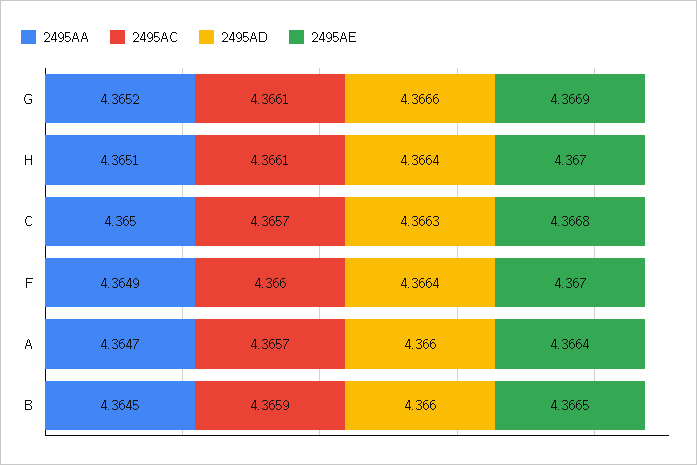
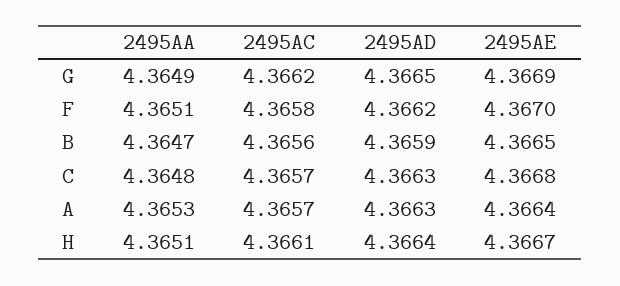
  {
    "2495AA": {
-     "G": 4.3652,
+     "G": 4.3649,
      "H": 4.3651,
-     "C": 4.365,
+     "C": 4.3648,
-     "F": 4.3649,
+     "F": 4.3651,
-     "A": 4.3647,
+     "A": 4.3653,
-     "B": 4.3645
+     "B": 4.3647
    },
    "2495AC": {
-     "G": 4.3661,
+     "G": 4.3662,
      "H": 4.3661,
      "C": 4.3657,
-     "F": 4.366,
+     "F": 4.3658,
      "A": 4.3657,
-     "B": 4.3659
+     "B": 4.3656
    },
    "2495AD": {
-     "G": 4.3666,
+     "G": 4.3665,
      "H": 4.3664,
      "C": 4.3663,
-     "F": 4.3664,
+     "F": 4.3662,
-     "A": 4.366,
+     "A": 4.3663,
-     "B": 4.366
+     "B": 4.3659
    },
    "2495AE": {
      "G": 4.3669,
-     "H": 4.367,
+     "H": 4.3667,
      "C": 4.3668,
      "F": 4.367,
      "A": 4.3664,
      "B": 4.3665
    }
  }

